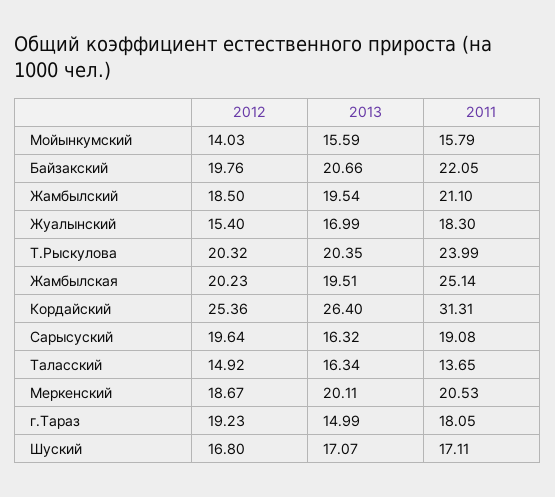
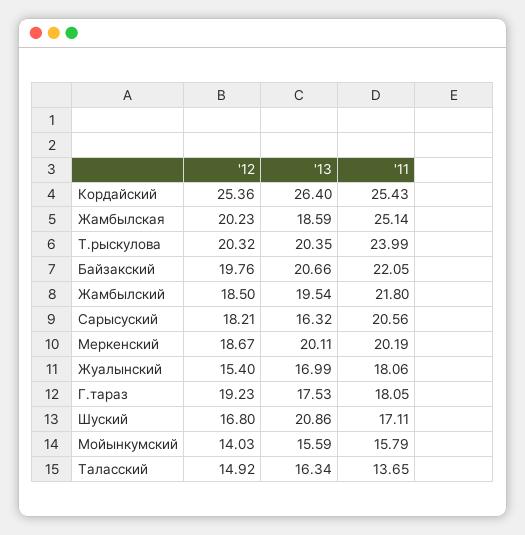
  {
    "2012": {
      "Мойынкумский": 14.03,
      "Байзакский": 19.76,
      "Жамбылский": 18.5,
      "Жуалынский": 15.4,
      "Т.Рыскулова": 20.32,
      "Жамбылская": 20.23,
      "Кордайский": 25.36,
-     "Сарысуский": 19.64,
+     "Сарысуский": 18.21,
      "Таласский": 14.92,
      "Меркенский": 18.67,
      "г.Тараз": 19.23,
      "Шуский": 16.8
    },
    "2013": {
      "Мойынкумский": 15.59,
      "Байзакский": 20.66,
      "Жамбылский": 19.54,
      "Жуалынский": 16.99,
      "Т.Рыскулова": 20.35,
-     "Жамбылская": 19.51,
+     "Жамбылская": 18.59,
      "Кордайский": 26.4,
      "Сарысуский": 16.32,
      "Таласский": 16.34,
      "Меркенский": 20.11,
-     "г.Тараз": 14.99,
+     "г.Тараз": 17.53,
-     "Шуский": 17.07
+     "Шуский": 20.86
    },
    "2011": {
      "Мойынкумский": 15.79,
      "Байзакский": 22.05,
-     "Жамбылский": 21.1,
+     "Жамбылский": 21.8,
-     "Жуалынский": 18.3,
+     "Жуалынский": 18.06,
      "Т.Рыскулова": 23.99,
      "Жамбылская": 25.14,
-     "Кордайский": 31.31,
+     "Кордайский": 25.43,
-     "Сарысуский": 19.08,
+     "Сарысуский": 20.56,
      "Таласский": 13.65,
-     "Меркенский": 20.53,
+     "Меркенский": 20.19,
      "г.Тараз": 18.05,
      "Шуский": 17.11
    }
  }

